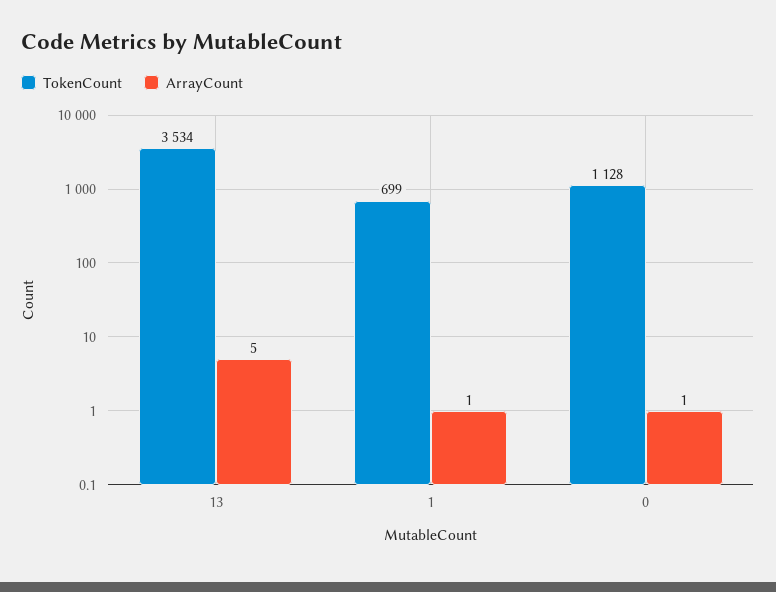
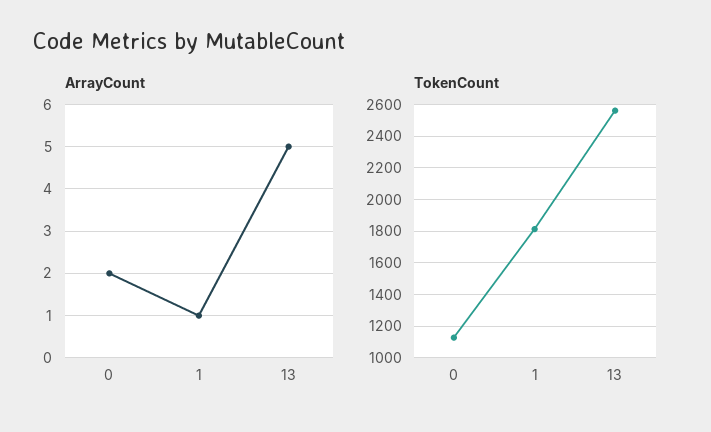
  {
    "TokenCount": {
-     "13": 3534,
+     "13": 2550,
-     "1": 699,
+     "1": 1800,
      "0": 1128
    },
    "ArrayCount": {
      "13": 5,
      "1": 1,
-     "0": 1
+     "0": 2
    }
  }

